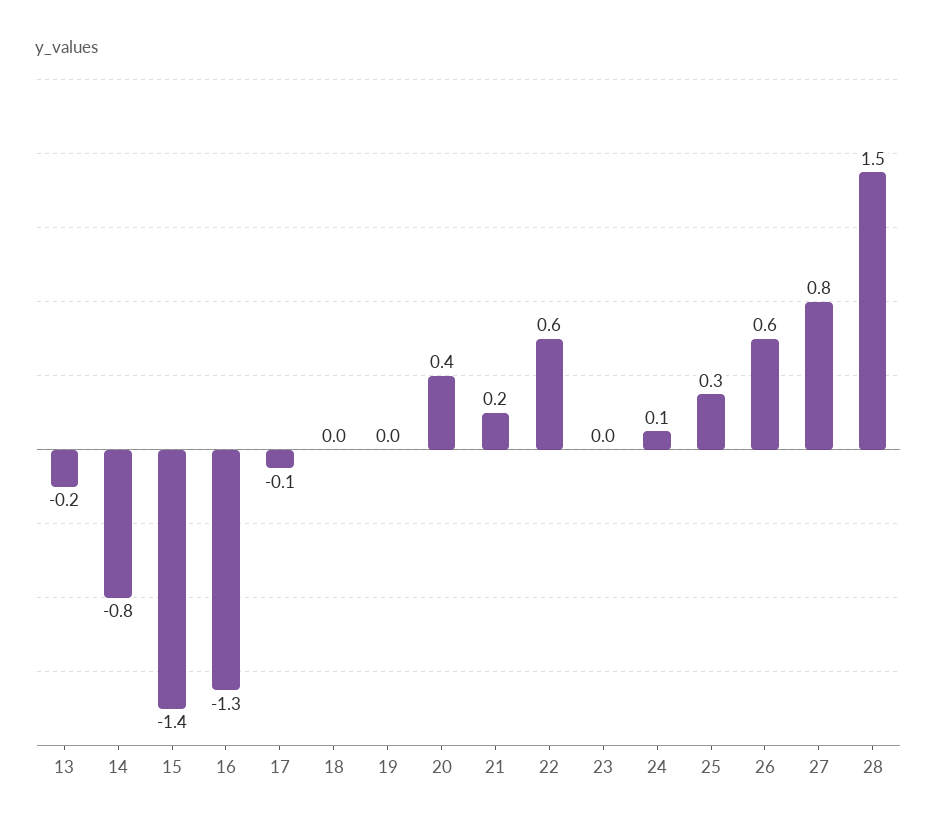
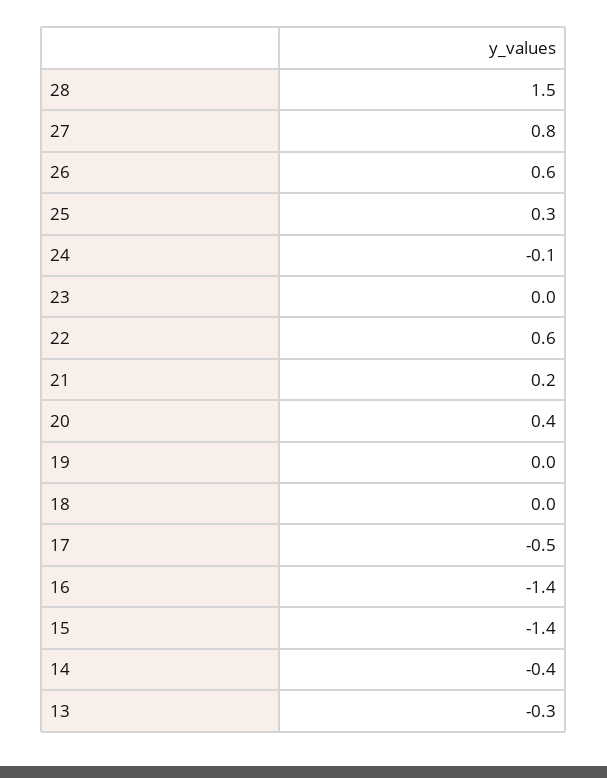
  {
-   "13": -0.2,
+   "13": -0.3,
-   "14": -0.8,
+   "14": -0.4,
    "15": -1.4,
-   "16": -1.3,
+   "16": -1.4,
-   "17": -0.1,
+   "17": -0.5,
    "18": 0,
    "19": 0,
    "20": 0.4,
    "21": 0.2,
    "22": 0.6,
    "23": 0,
-   "24": 0.1,
+   "24": -0.1,
    "25": 0.3,
    "26": 0.6,
    "27": 0.8,
    "28": 1.5
  }

